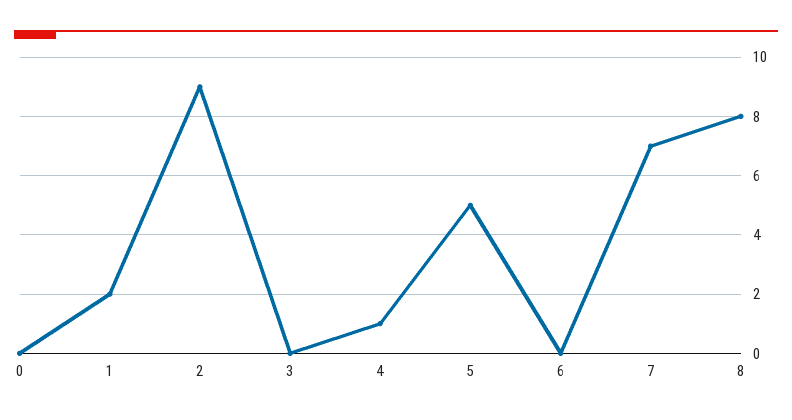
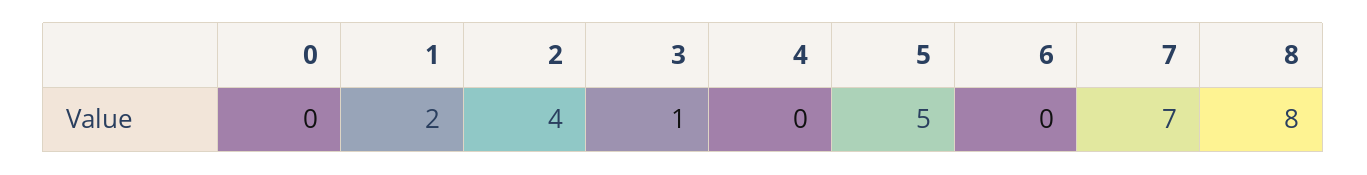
  {
    "0": 0,
    "1": 2,
-   "2": 9,
+   "2": 4,
-   "3": 0,
+   "3": 1,
-   "4": 1,
+   "4": 0,
    "5": 5,
    "6": 0,
    "7": 7,
    "8": 8
  }

